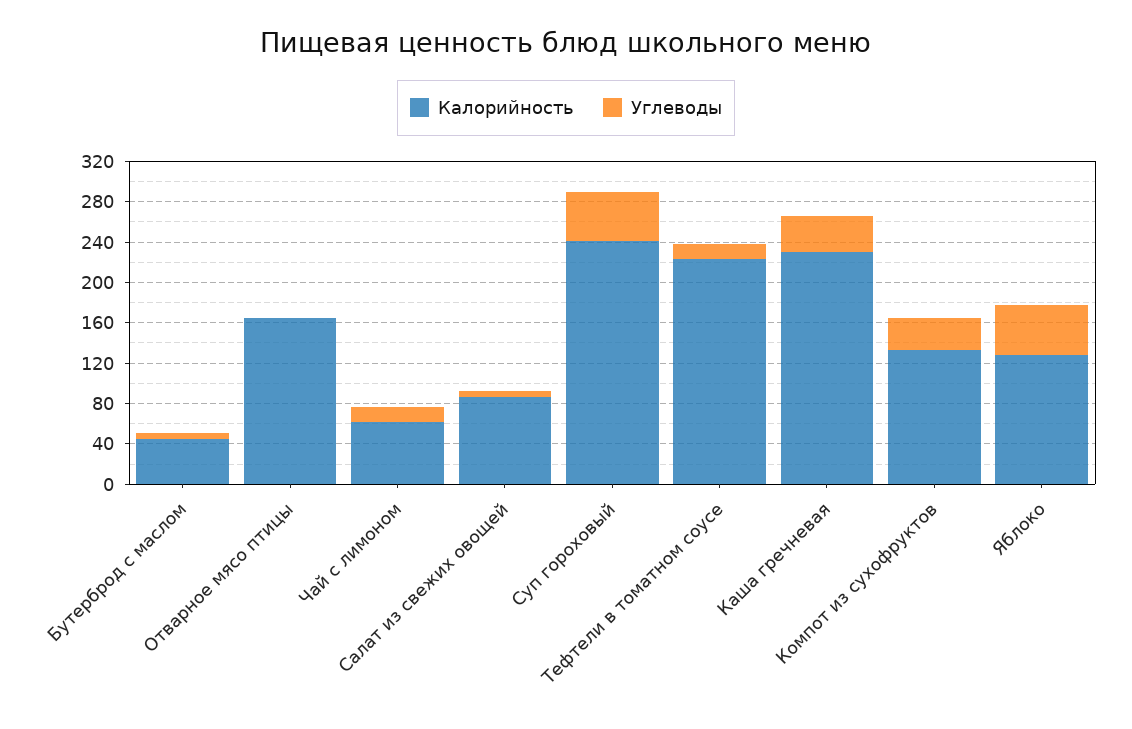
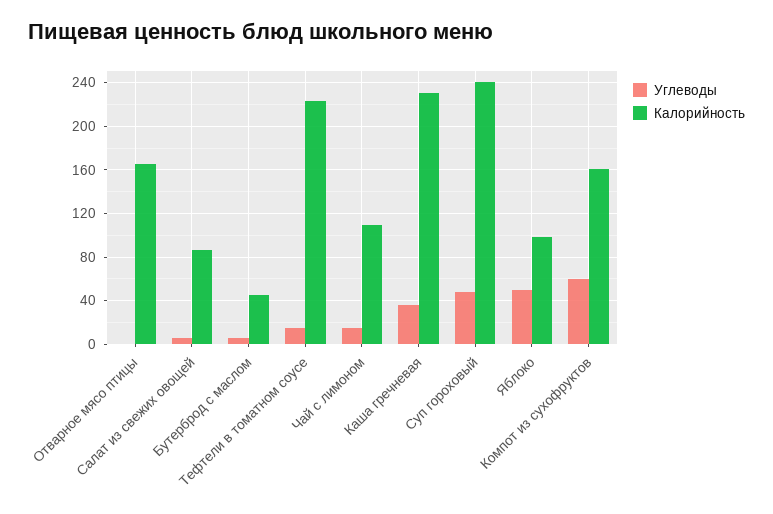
  {
    "Калорийность": {
      "Бутерброд с маслом": 50,
      "Отварное мясо птицы": 170,
-     "Чай с лимоном": 60,
+     "Чай с лимоном": 110,
      "Салат из свежих овощей": 90,
      "Суп гороховый": 240,
      "Тефтели в томатном соусе": 220,
      "Каша гречневая": 230,
-     "Компот из сухофруктов": 130,
+     "Компот из сухофруктов": 160,
-     "Яблоко": 130
+     "Яблоко": 100
    },
    "Углеводы": {
      "Бутерброд с маслом": 10,
      "Отварное мясо птицы": 0,
      "Чай с лимоном": 20,
      "Салат из свежих овощей": 10,
      "Суп гороховый": 50,
      "Тефтели в томатном соусе": 10,
      "Каша гречневая": 40,
-     "Компот из сухофруктов": 30,
+     "Компот из сухофруктов": 60,
      "Яблоко": 50
    }
  }

